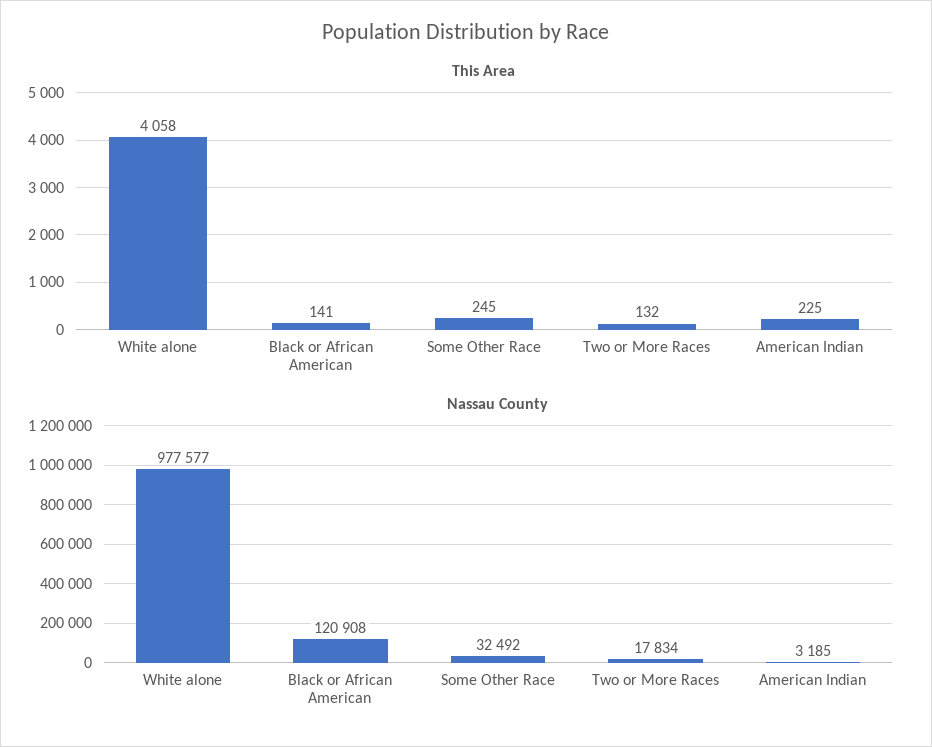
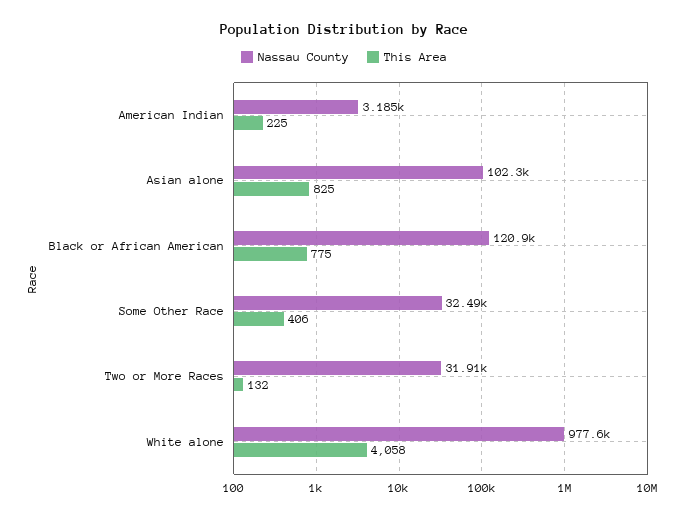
  {
    "This Area": {
      "White alone": 4058,
-     "Black or African American": 141,
+     "Black or African American": 775,
-     "Some Other Race": 245,
+     "Some Other Race": 406,
      "Two or More Races": 132,
-     "American Indian": 225
+     "American Indian": 225,
+     "Asian alone": 825
    },
    "Nassau County": {
      "White alone": 977577,
      "Black or African American": 120908,
      "Some Other Race": 32492,
-     "Two or More Races": 17834,
+     "Two or More Races": 31910,
-     "American Indian": 3185
+     "American Indian": 3185,
+     "Asian alone": 102300
    }
  }

